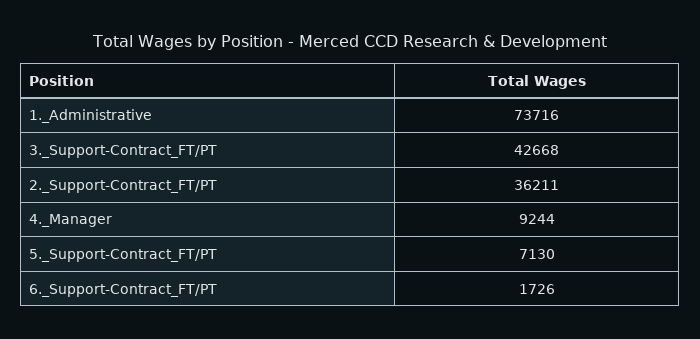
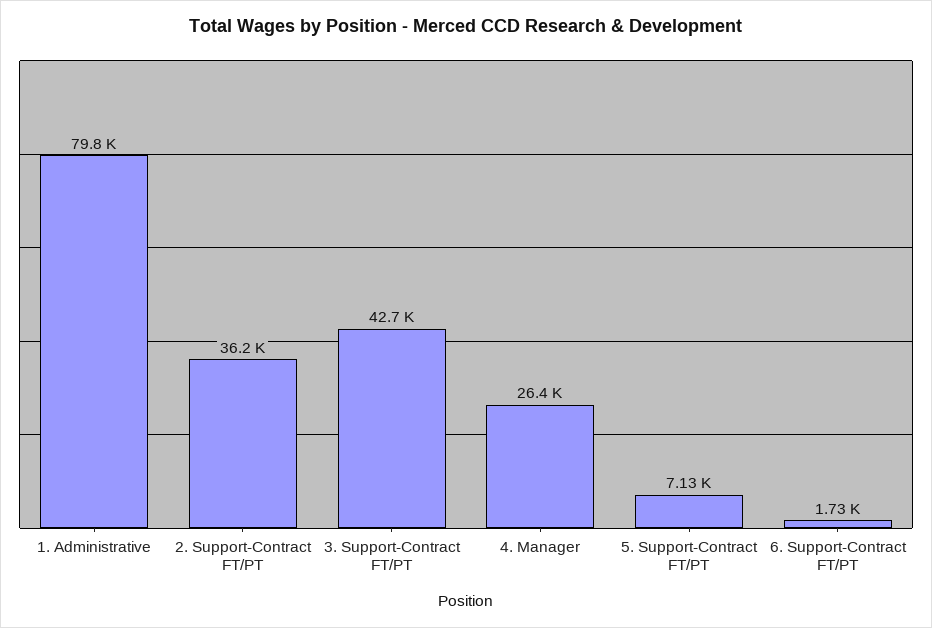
  {
-   "1._Administrative": 73716,
+   "1._Administrative": 79800,
    "3._Support-Contract_FT/PT": 42668,
    "2._Support-Contract_FT/PT": 36211,
-   "4._Manager": 9244,
+   "4._Manager": 26400,
    "5._Support-Contract_FT/PT": 7130,
    "6._Support-Contract_FT/PT": 1726
  }

